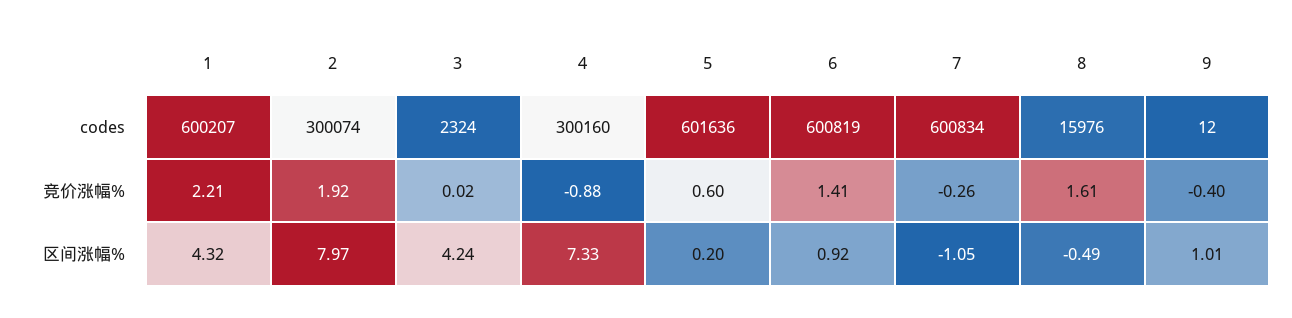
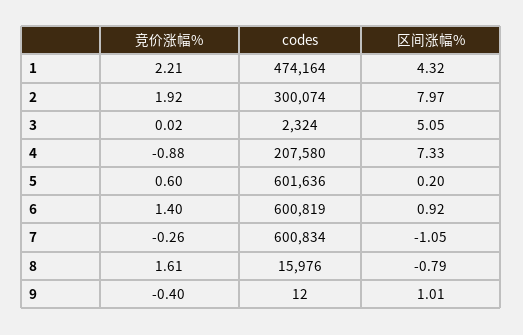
  {
    "1": {
-     "codes": 600207,
+     "codes": 474164,
      "竞价涨幅%": 2.21,
      "区间涨幅%": 4.32
    },
    "2": {
      "codes": 300074,
      "竞价涨幅%": 1.92,
      "区间涨幅%": 7.97
    },
    "3": {
      "codes": 2324,
      "竞价涨幅%": 0.02,
-     "区间涨幅%": 4.24
+     "区间涨幅%": 5.05
    },
    "4": {
-     "codes": 300160,
+     "codes": 207580,
      "竞价涨幅%": -0.88,
      "区间涨幅%": 7.33
    },
    "5": {
      "codes": 601636,
      "竞价涨幅%": 0.6,
      "区间涨幅%": 0.2
    },
    "6": {
      "codes": 600819,
-     "竞价涨幅%": 1.41,
+     "竞价涨幅%": 1.4,
      "区间涨幅%": 0.92
    },
    "7": {
      "codes": 600834,
      "竞价涨幅%": -0.26,
      "区间涨幅%": -1.05
    },
    "8": {
      "codes": 15976,
      "竞价涨幅%": 1.61,
-     "区间涨幅%": -0.49
+     "区间涨幅%": -0.79
    },
    "9": {
      "codes": 12,
      "竞价涨幅%": -0.4,
      "区间涨幅%": 1.01
    }
  }

